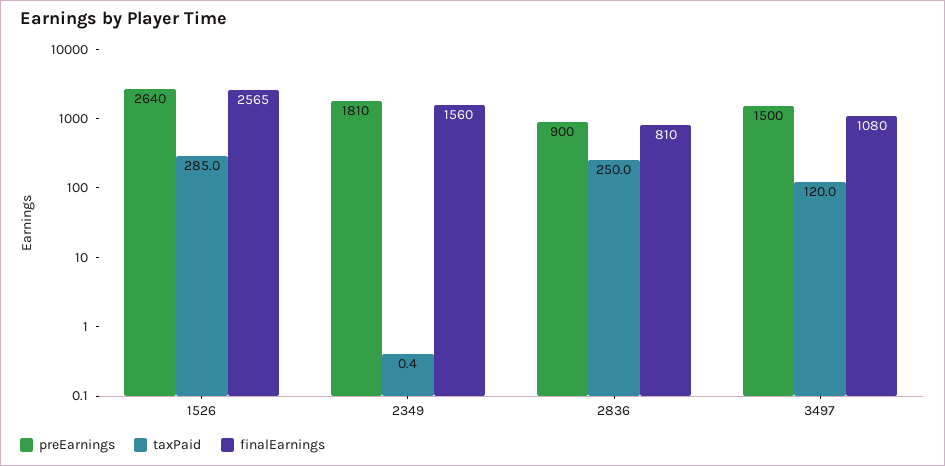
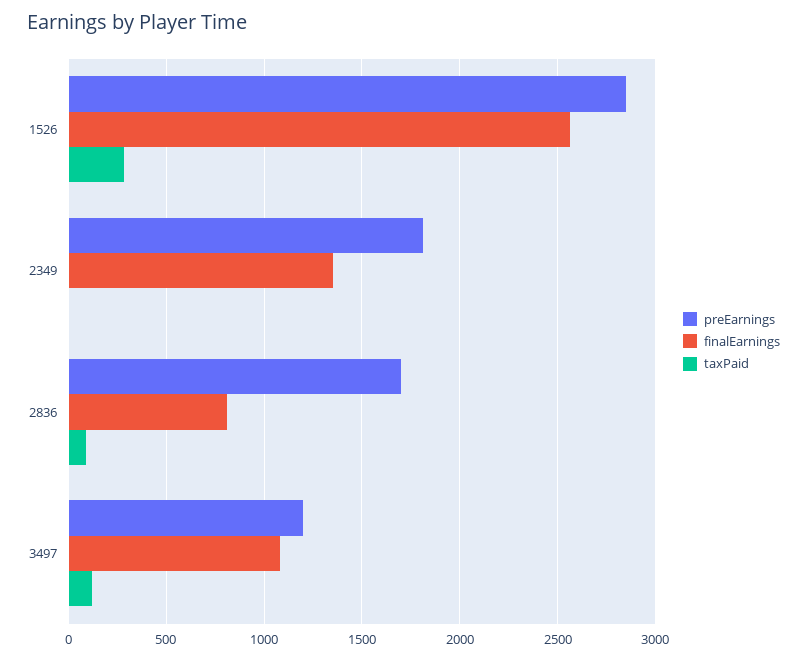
  {
    "preEarnings": {
-     "1526": 2640,
+     "1526": 2850,
      "2349": 1810,
-     "2836": 900,
+     "2836": 1700,
-     "3497": 1500
+     "3497": 1200
    },
    "taxPaid": {
      "1526": 285,
      "2349": 0.4,
-     "2836": 250,
+     "2836": 100,
      "3497": 120
    },
    "finalEarnings": {
      "1526": 2565,
-     "2349": 1560,
+     "2349": 1350,
      "2836": 810,
      "3497": 1080
    }
  }

